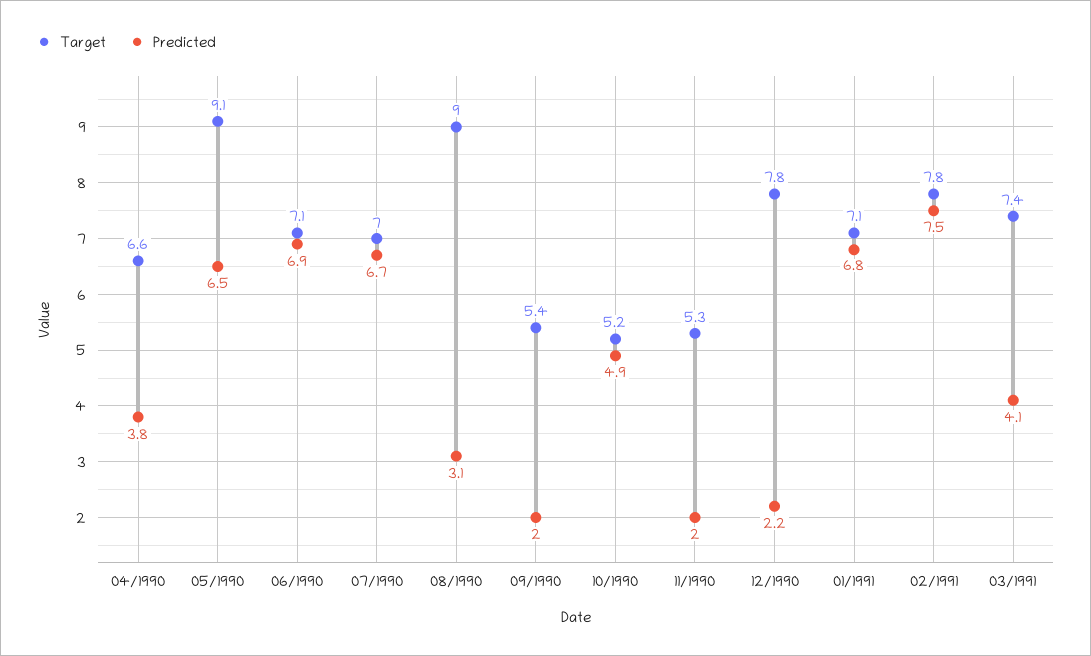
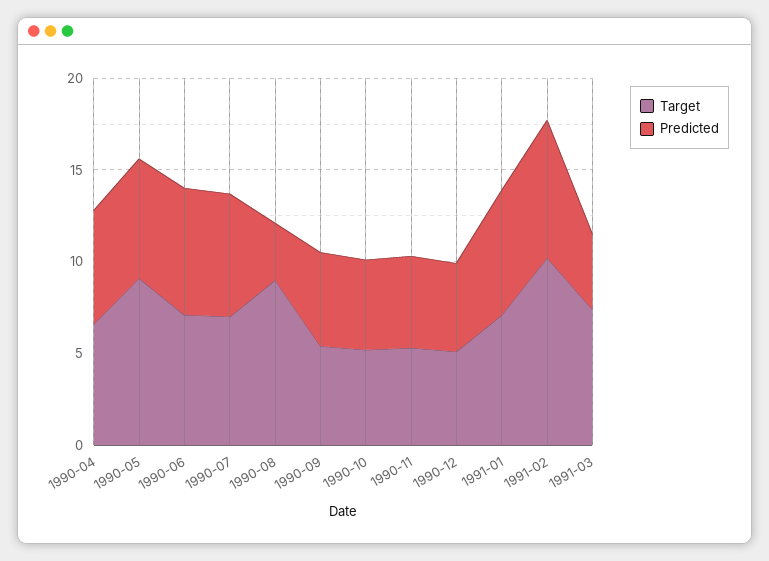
  {
    "Target": {
      "04/1990": 6.6,
      "05/1990": 9.1,
      "06/1990": 7.1,
      "07/1990": 7,
      "08/1990": 9,
      "09/1990": 5.4,
      "10/1990": 5.2,
      "11/1990": 5.3,
-     "12/1990": 7.8,
+     "12/1990": 5,
      "01/1991": 7.1,
-     "02/1991": 7.8,
+     "02/1991": 10,
      "03/1991": 7.4
    },
    "Predicted": {
-     "04/1990": 3.8,
+     "04/1990": 6,
      "05/1990": 6.5,
      "06/1990": 6.9,
      "07/1990": 6.7,
      "08/1990": 3.1,
-     "09/1990": 2,
+     "09/1990": 5,
      "10/1990": 4.9,
-     "11/1990": 2,
+     "11/1990": 5,
-     "12/1990": 2.2,
+     "12/1990": 5,
      "01/1991": 6.8,
      "02/1991": 7.5,
      "03/1991": 4.1
    }
  }

